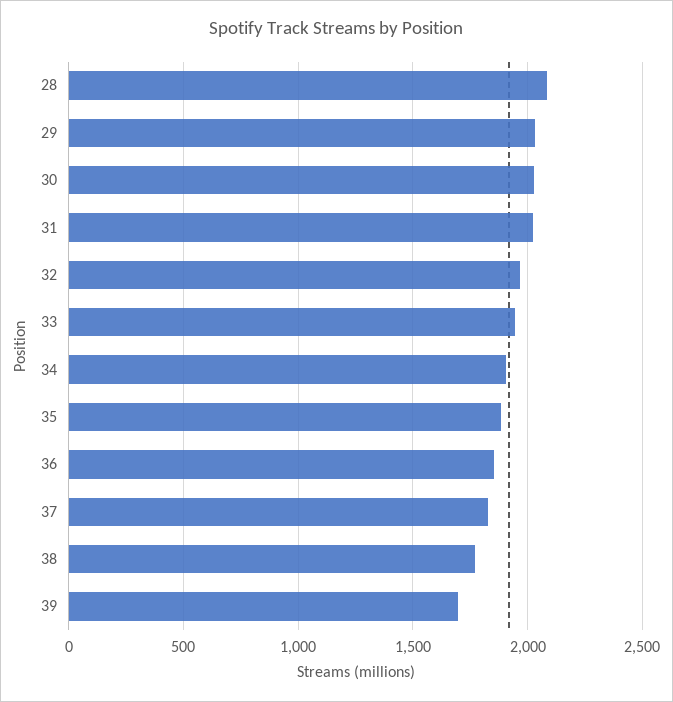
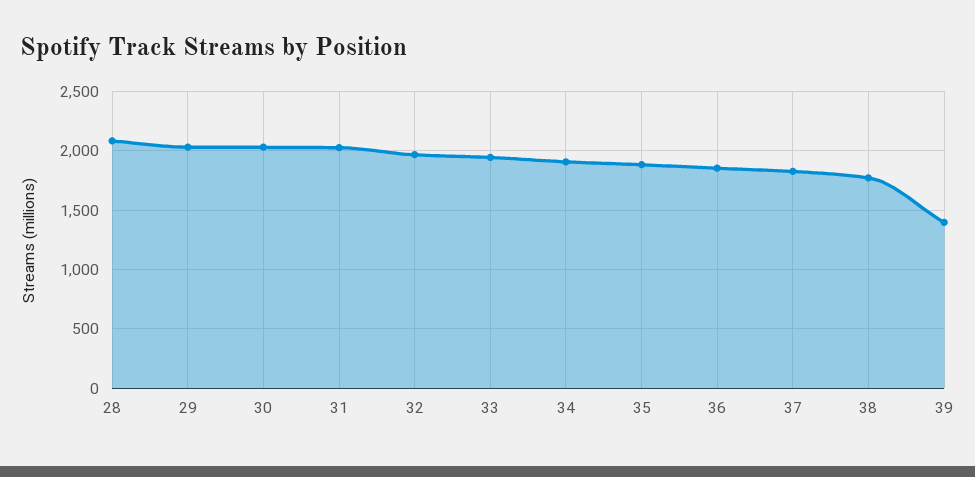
  {
    "28": 2100,
    "29": 2050,
    "30": 2050,
    "31": 2050,
    "32": 1950,
    "33": 1950,
    "34": 1900,
    "35": 1900,
    "36": 1850,
    "37": 1850,
    "38": 1750,
-   "39": 1700
+   "39": 1400
  }

